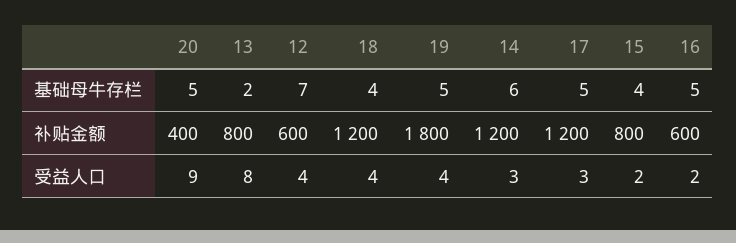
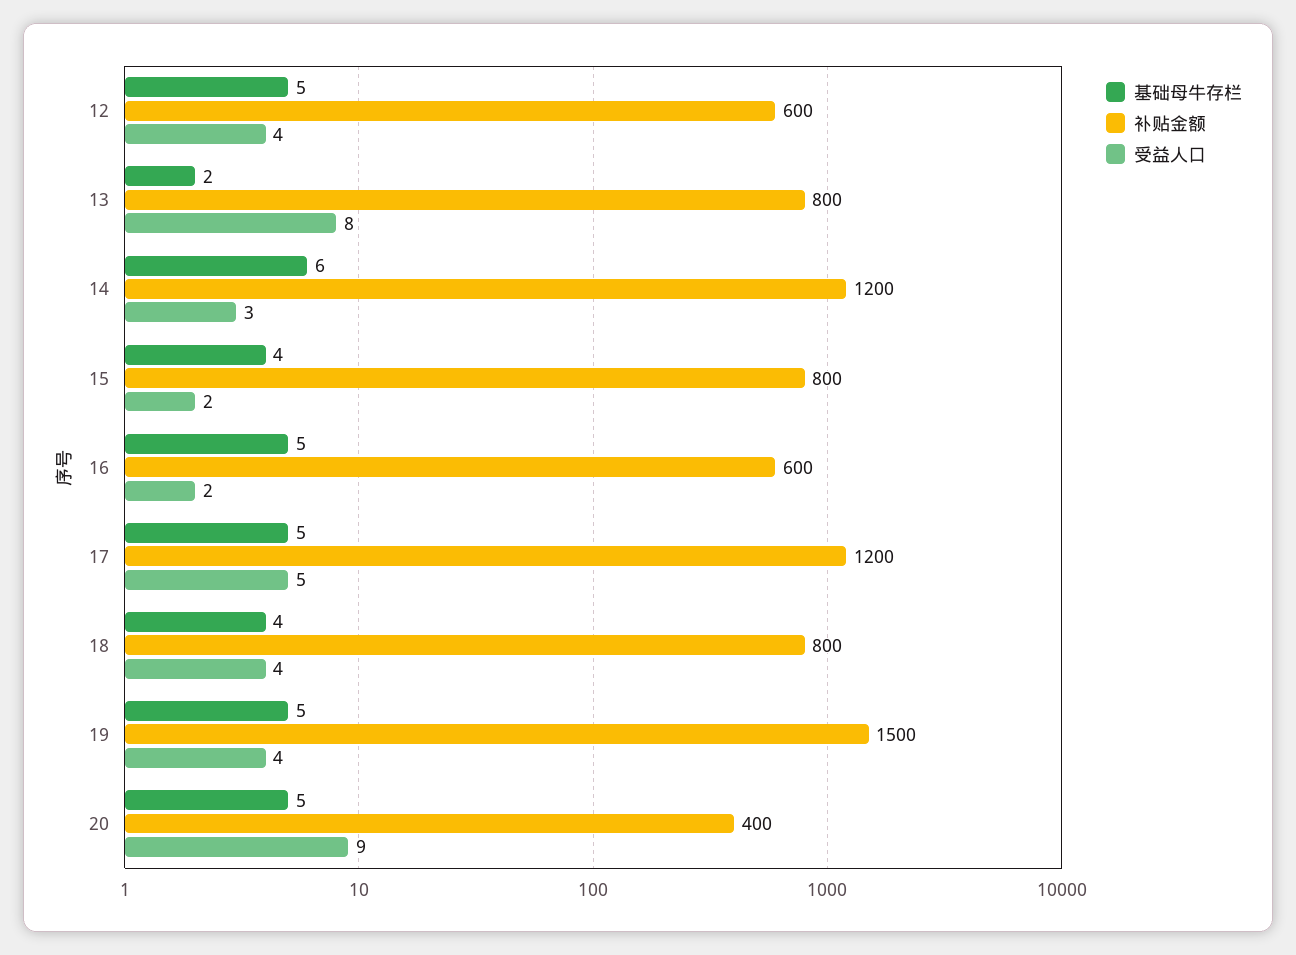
  {
    "基础母牛存栏": {
      "20": 5,
      "13": 2,
-     "12": 7,
+     "12": 5,
      "18": 4,
      "19": 5,
      "14": 6,
      "17": 5,
      "15": 4,
      "16": 5
    },
    "补贴金额": {
      "20": 400,
      "13": 800,
      "12": 600,
-     "18": 1200,
+     "18": 800,
-     "19": 1800,
+     "19": 1500,
      "14": 1200,
      "17": 1200,
      "15": 800,
      "16": 600
    },
    "受益人口": {
      "20": 9,
      "13": 8,
      "12": 4,
      "18": 4,
      "19": 4,
      "14": 3,
-     "17": 3,
+     "17": 5,
      "15": 2,
      "16": 2
    }
  }

